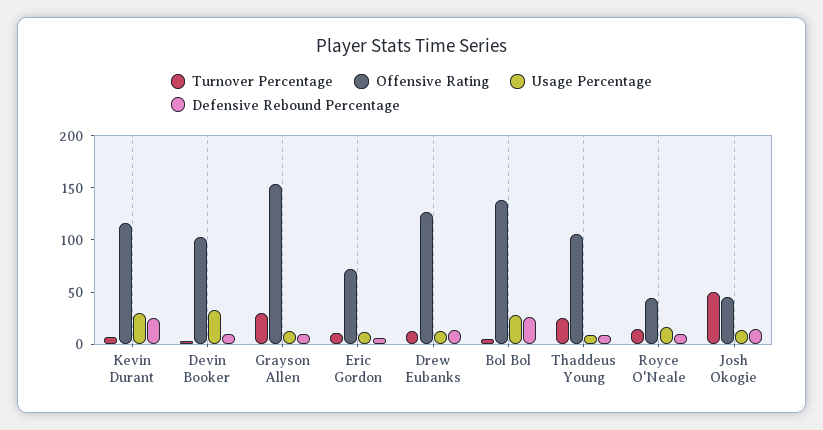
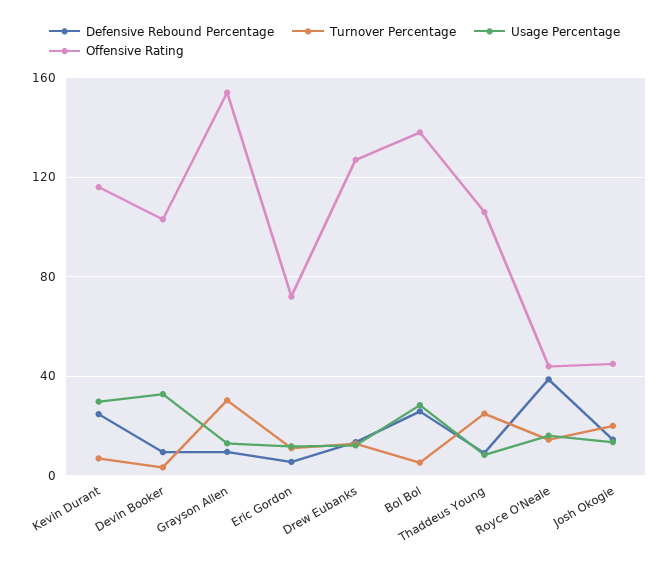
  {
    "Turnover Percentage": {
      "Kevin Durant": 5,
      "Devin Booker": 5,
      "Grayson Allen": 30,
      "Eric Gordon": 10,
      "Drew Eubanks": 15,
      "Bol Bol": 5,
      "Thaddeus Young": 25,
      "Royce O'Neale": 15,
-     "Josh Okogie": 50
+     "Josh Okogie": 20
    },
    "Offensive Rating": {
      "Kevin Durant": 115,
      "Devin Booker": 105,
      "Grayson Allen": 155,
      "Eric Gordon": 70,
      "Drew Eubanks": 125,
      "Bol Bol": 140,
      "Thaddeus Young": 105,
      "Royce O'Neale": 45,
      "Josh Okogie": 45
    },
    "Usage Percentage": {
      "Kevin Durant": 30,
      "Devin Booker": 35,
      "Grayson Allen": 15,
      "Eric Gordon": 10,
      "Drew Eubanks": 10,
      "Bol Bol": 30,
      "Thaddeus Young": 10,
      "Royce O'Neale": 15,
      "Josh Okogie": 15
    },
    "Defensive Rebound Percentage": {
      "Kevin Durant": 25,
      "Devin Booker": 10,
      "Grayson Allen": 10,
      "Eric Gordon": 5,
      "Drew Eubanks": 15,
      "Bol Bol": 25,
      "Thaddeus Young": 10,
-     "Royce O'Neale": 10,
+     "Royce O'Neale": 40,
      "Josh Okogie": 15
    }
  }

